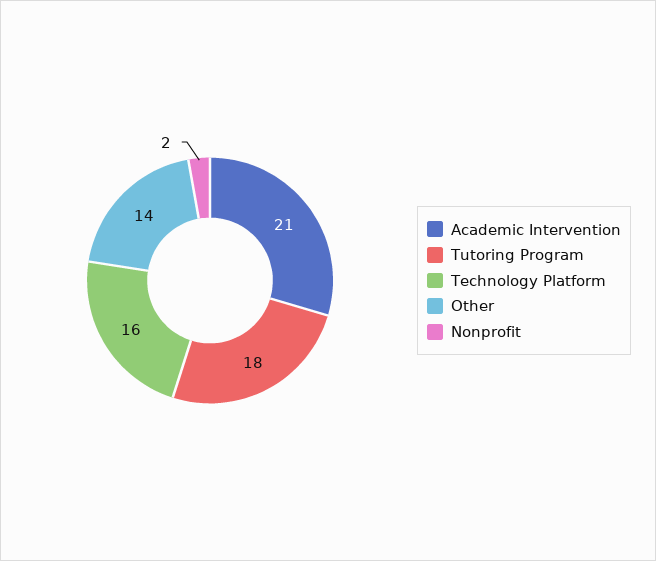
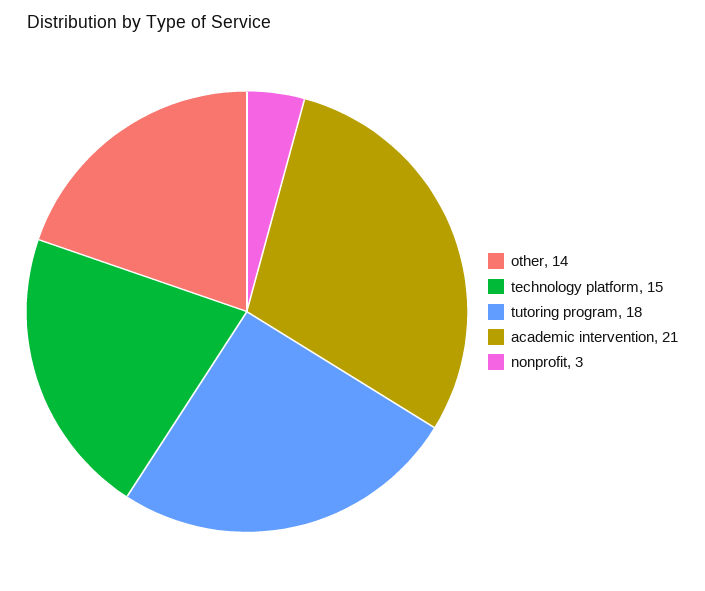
  {
    "Academic Intervention": 21,
    "Tutoring Program": 18,
-   "Technology Platform": 16,
+   "Technology Platform": 15,
    "Other": 14,
-   "Nonprofit": 2
+   "Nonprofit": 3
  }

